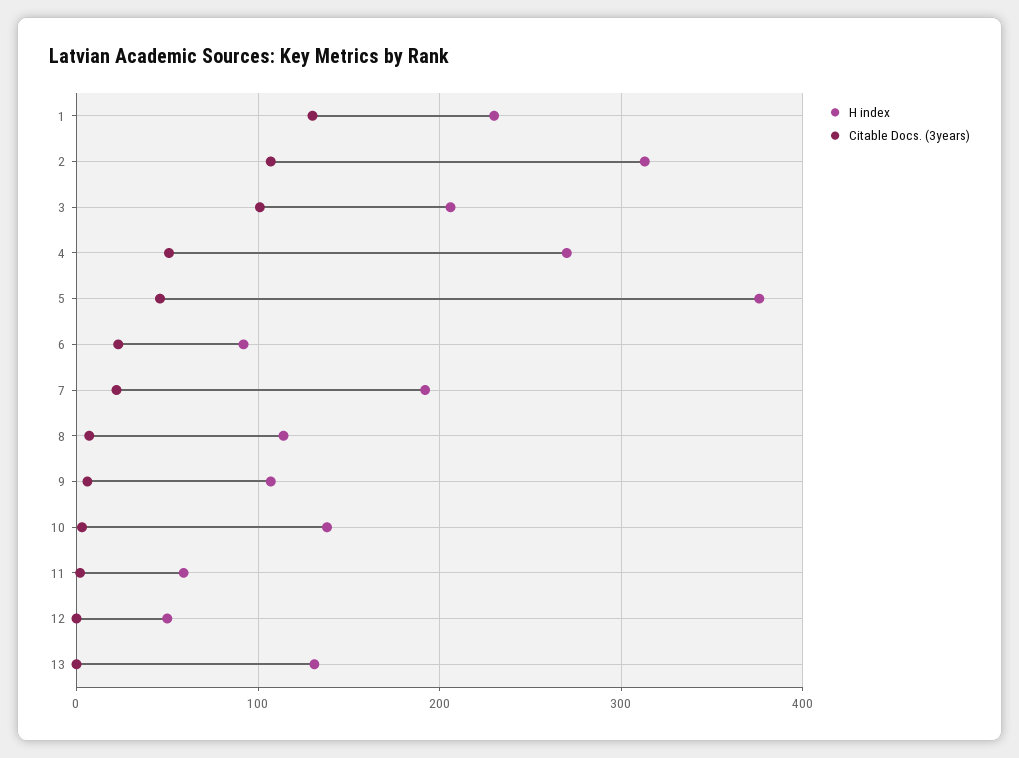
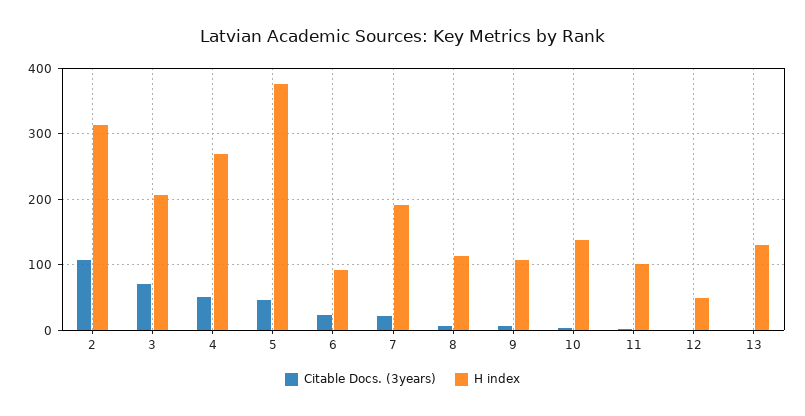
  {
    "H index": {
-     "1": 230,
      "2": 310,
      "3": 210,
      "4": 270,
      "5": 380,
      "6": 90,
      "7": 190,
      "8": 110,
      "9": 110,
      "10": 140,
-     "11": 60,
+     "11": 100,
      "12": 50,
      "13": 130
    },
    "Citable Docs. (3years)": {
-     "1": 130,
      "2": 110,
-     "3": 100,
+     "3": 70,
      "4": 50,
      "5": 50,
      "6": 20,
      "7": 20,
      "8": 10,
      "9": 10,
      "10": 0,
      "11": 0,
      "12": 0,
      "13": 0
    }
  }

